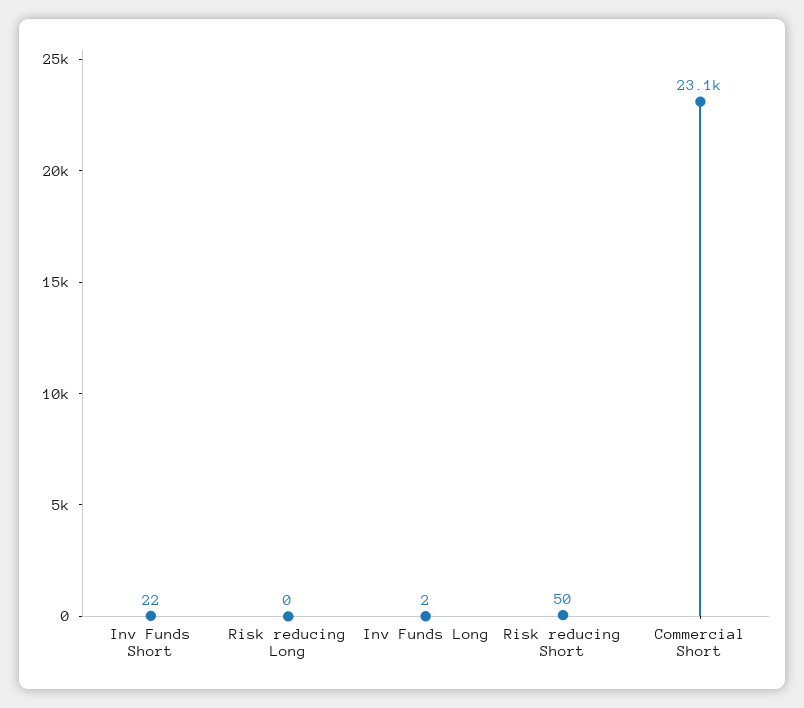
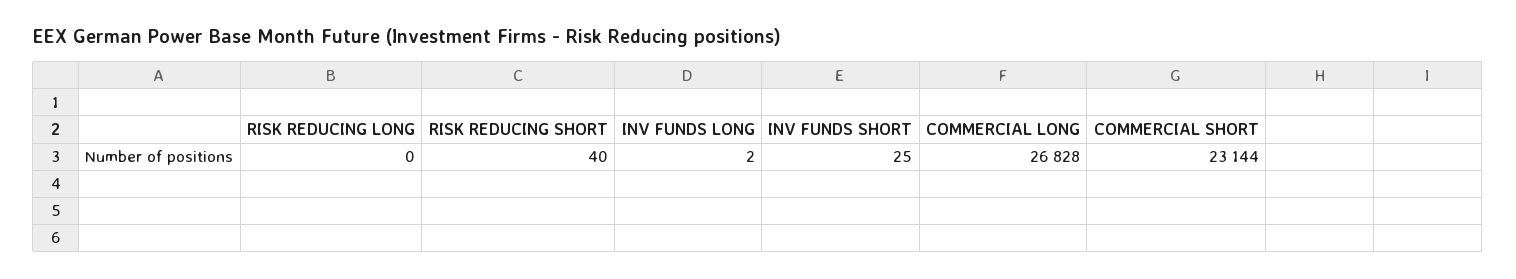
  {
-   "Inv Funds Short": 22,
+   "Inv Funds Short": 25,
    "Risk reducing Long": 0,
    "Inv Funds Long": 2,
-   "Risk reducing Short": 50,
+   "Risk reducing Short": 40,
-   "Commercial Short": 23144
+   "Commercial Short": 23144,
+   "COMMERCIAL LONG": 26828
  }

